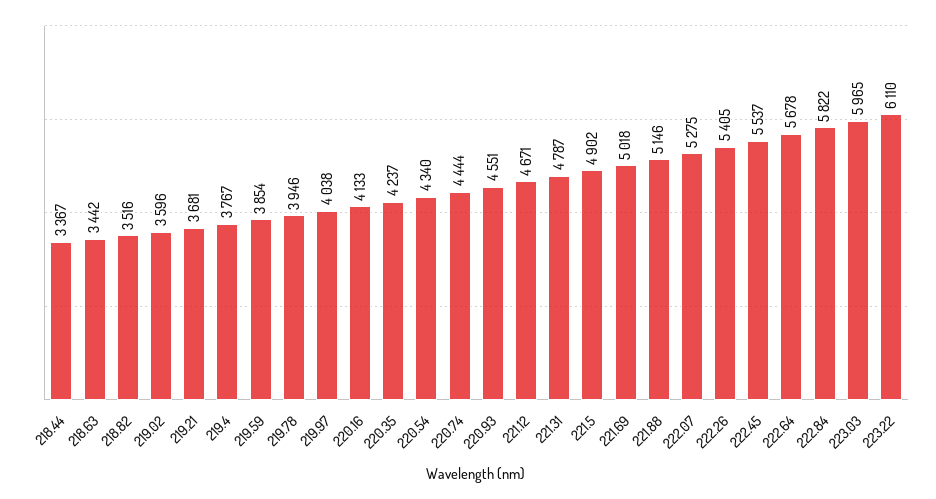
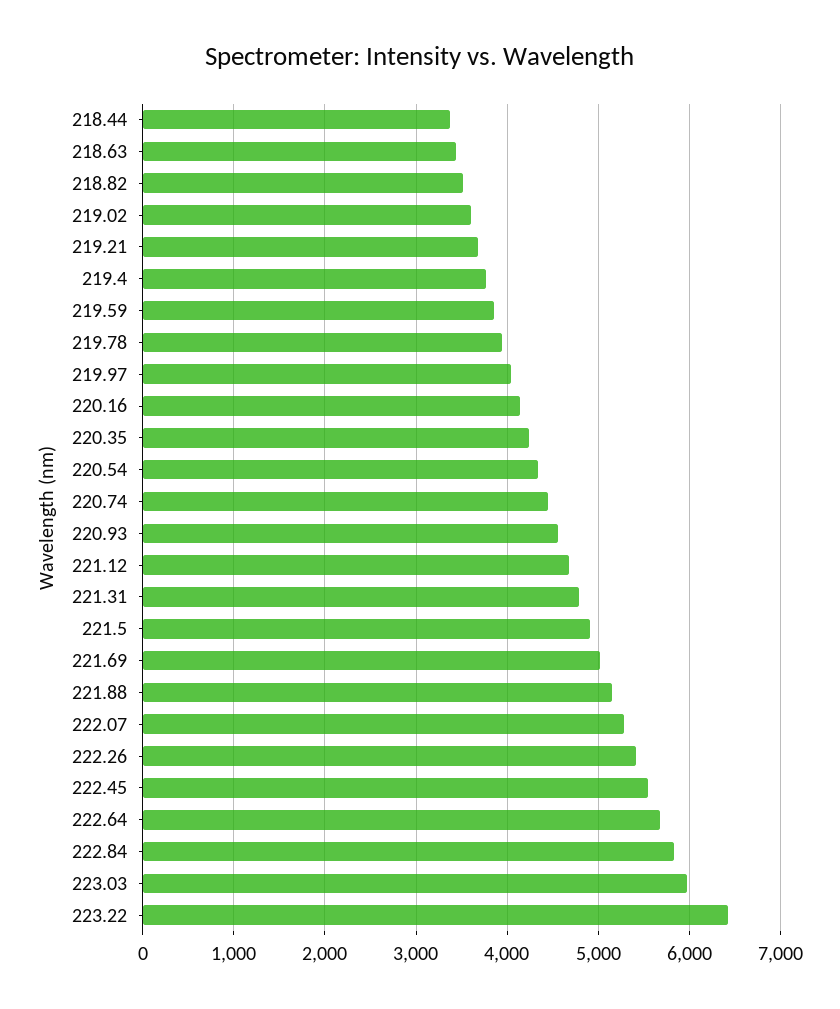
  {
    "218.44": 3367,
    "218.63": 3442,
    "218.82": 3516,
    "219.02": 3596,
    "219.21": 3681,
    "219.4": 3767,
    "219.59": 3854,
    "219.78": 3946,
    "219.97": 4038,
    "220.16": 4133,
    "220.35": 4237,
    "220.54": 4340,
    "220.74": 4444,
    "220.93": 4551,
    "221.12": 4671,
    "221.31": 4787,
    "221.5": 4902,
    "221.69": 5018,
    "221.88": 5146,
    "222.07": 5275,
    "222.26": 5405,
    "222.45": 5537,
    "222.64": 5678,
    "222.84": 5822,
    "223.03": 5965,
-   "223.22": 6110
+   "223.22": 6400
  }

